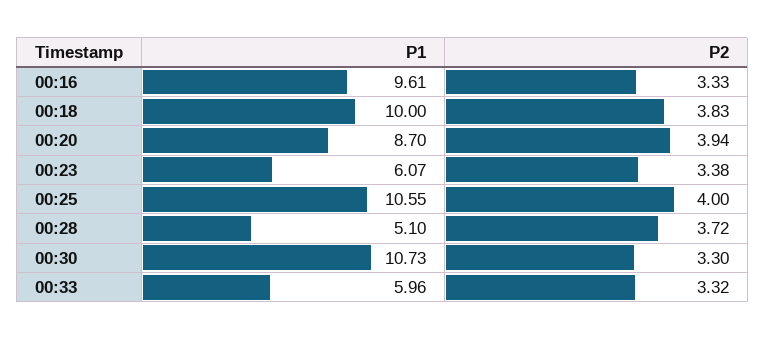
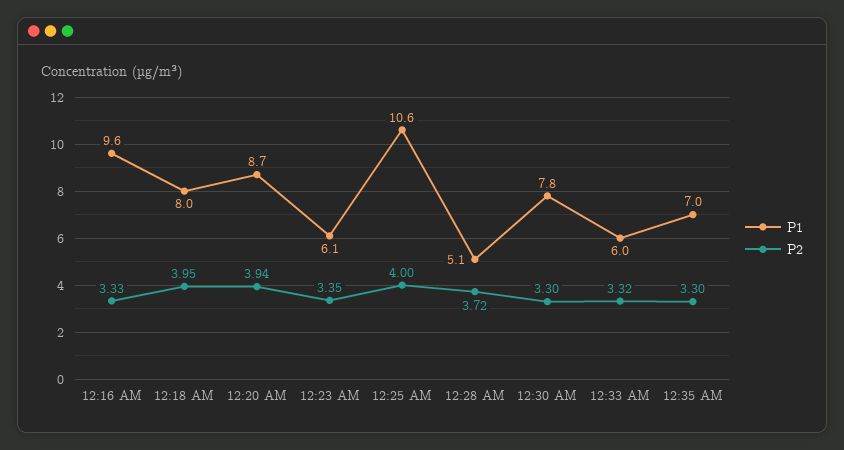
  {
    "P1": {
      "00:16": 9.61,
-     "00:18": 10,
+     "00:18": 8,
      "00:20": 8.7,
      "00:23": 6.07,
      "00:25": 10.55,
      "00:28": 5.1,
-     "00:30": 10.73,
+     "00:30": 7.8,
-     "00:33": 5.96
+     "00:33": 5.96,
+     "12:35 AM": 7
    },
    "P2": {
      "00:16": 3.33,
-     "00:18": 3.83,
+     "00:18": 3.95,
      "00:20": 3.94,
-     "00:23": 3.38,
+     "00:23": 3.35,
      "00:25": 4,
      "00:28": 3.72,
      "00:30": 3.3,
-     "00:33": 3.32
+     "00:33": 3.32,
+     "12:35 AM": 3.3
    }
  }

